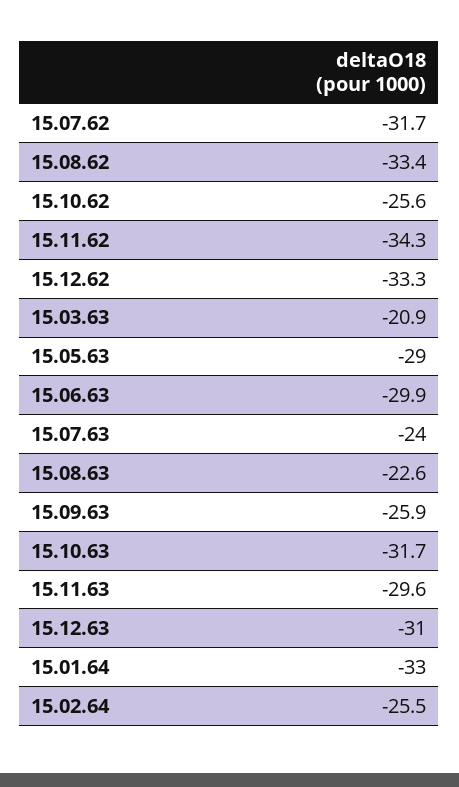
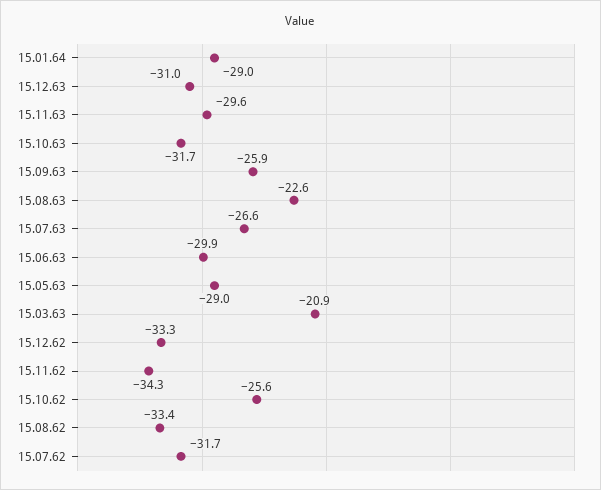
  {
    "15.07.62": -31.7,
    "15.08.62": -33.4,
    "15.10.62": -25.6,
    "15.11.62": -34.3,
    "15.12.62": -33.3,
    "15.03.63": -20.9,
    "15.05.63": -29,
    "15.06.63": -29.9,
-   "15.07.63": -24,
+   "15.07.63": -26.6,
    "15.08.63": -22.6,
    "15.09.63": -25.9,
    "15.10.63": -31.7,
    "15.11.63": -29.6,
    "15.12.63": -31,
-   "15.01.64": -33,
+   "15.01.64": -29
-   "15.02.64": -25.5
  }

